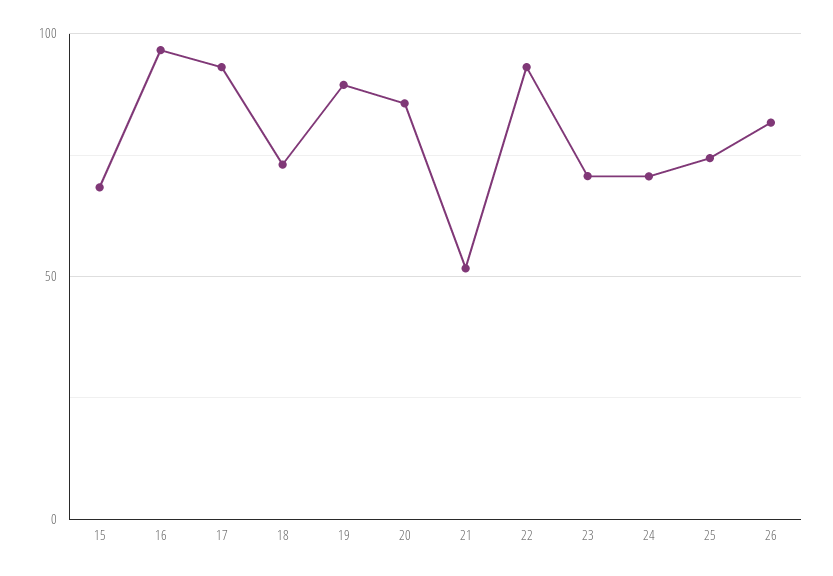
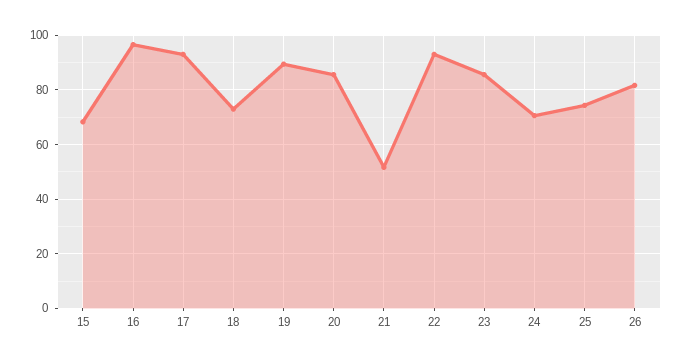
  {
    "15": 67.5,
    "16": 97.5,
    "17": 92.5,
    "18": 72.5,
    "19": 90,
    "20": 85,
    "21": 52.5,
    "22": 92.5,
-   "23": 70,
+   "23": 85,
    "24": 70,
    "25": 75,
    "26": 82.5
  }

